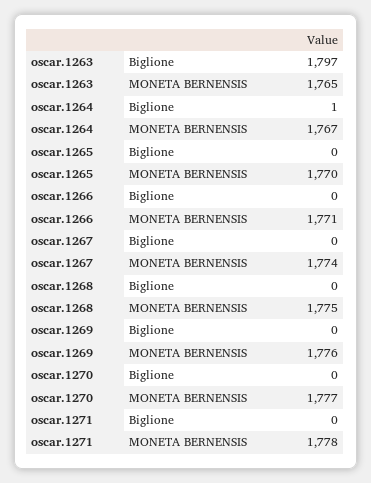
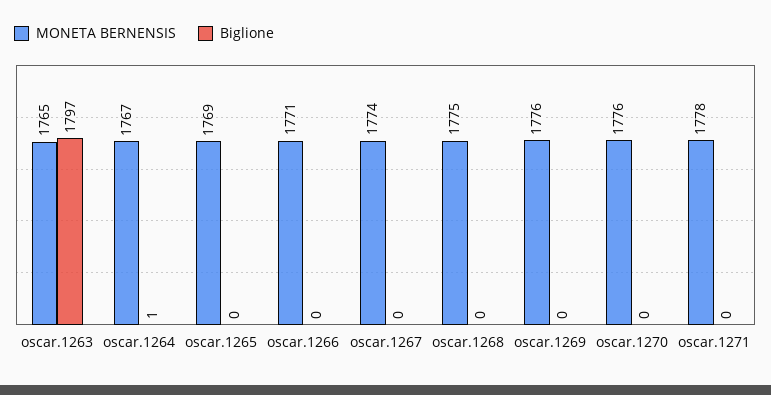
  {
    "Biglione": {
      "oscar.1263": 1797,
      "oscar.1264": 1,
      "oscar.1265": 0,
      "oscar.1266": 0,
      "oscar.1267": 0,
      "oscar.1268": 0,
      "oscar.1269": 0,
      "oscar.1270": 0,
      "oscar.1271": 0
    },
    "MONETA BERNENSIS": {
      "oscar.1263": 1765,
      "oscar.1264": 1767,
-     "oscar.1265": 1770,
+     "oscar.1265": 1769,
      "oscar.1266": 1771,
      "oscar.1267": 1774,
      "oscar.1268": 1775,
      "oscar.1269": 1776,
-     "oscar.1270": 1777,
+     "oscar.1270": 1776,
      "oscar.1271": 1778
    }
  }

